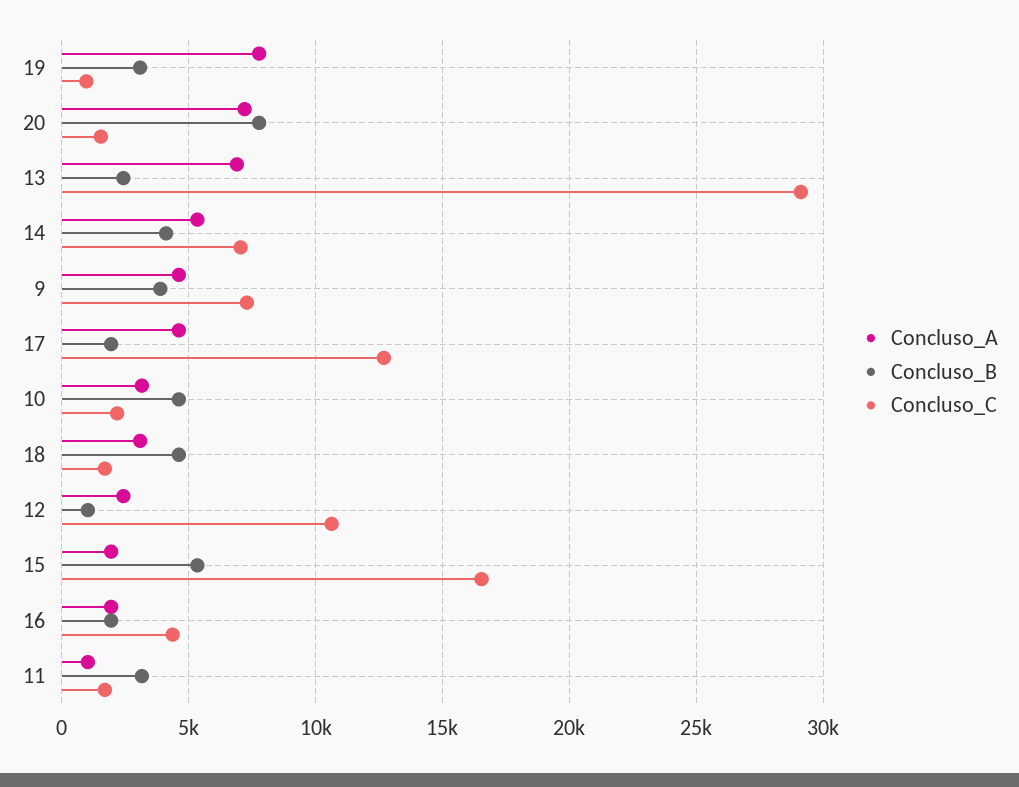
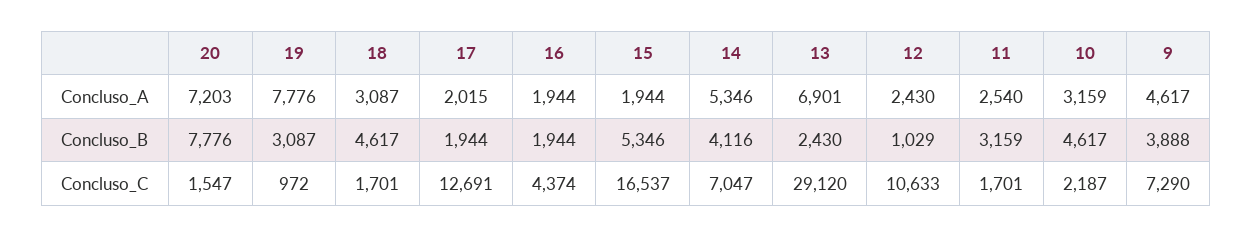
  {
    "Concluso_A": {
      "19": 7776,
      "20": 7203,
      "13": 6901,
      "14": 5346,
      "9": 4617,
-     "17": 4500,
+     "17": 2015,
      "10": 3159,
      "18": 3087,
      "12": 2430,
      "15": 1944,
      "16": 1944,
-     "11": 1000
+     "11": 2540
    },
    "Concluso_B": {
      "19": 3087,
      "20": 7776,
      "13": 2430,
      "14": 4116,
      "9": 3888,
      "17": 1944,
      "10": 4617,
      "18": 4617,
      "12": 1029,
      "15": 5346,
      "16": 1944,
      "11": 3159
    },
    "Concluso_C": {
      "19": 972,
      "20": 1547,
      "13": 29120,
      "14": 7047,
      "9": 7290,
      "17": 12691,
      "10": 2187,
      "18": 1701,
      "12": 10633,
      "15": 16537,
      "16": 4374,
      "11": 1701
    }
  }

